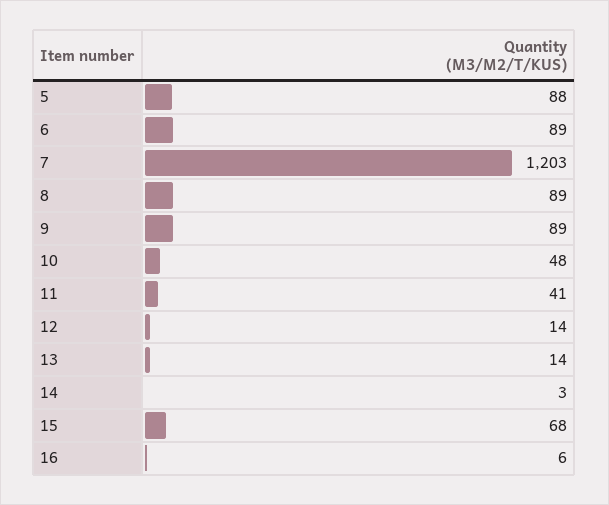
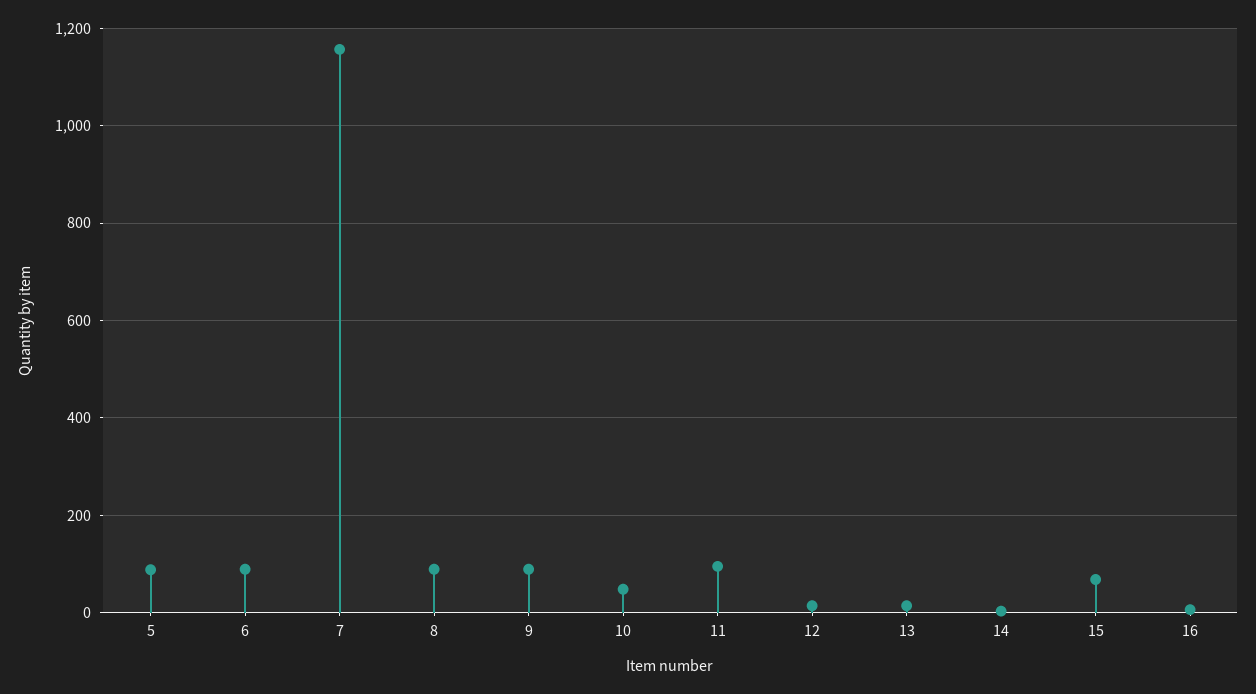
  {
    "5": 88,
    "6": 89,
-   "7": 1203,
+   "7": 1160,
    "8": 89,
    "9": 89,
    "10": 48,
-   "11": 41,
+   "11": 100,
    "12": 14,
    "13": 14,
    "14": 3,
    "15": 68,
    "16": 6
  }

